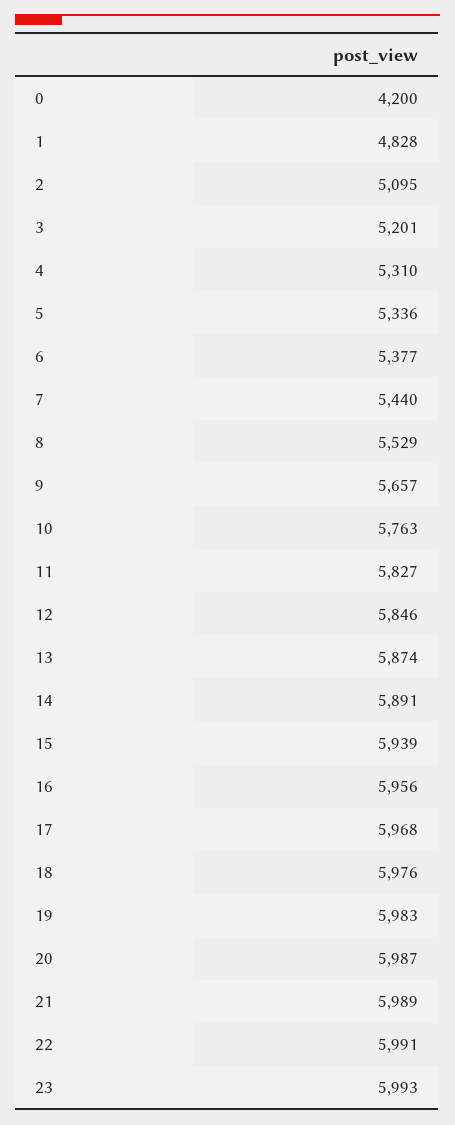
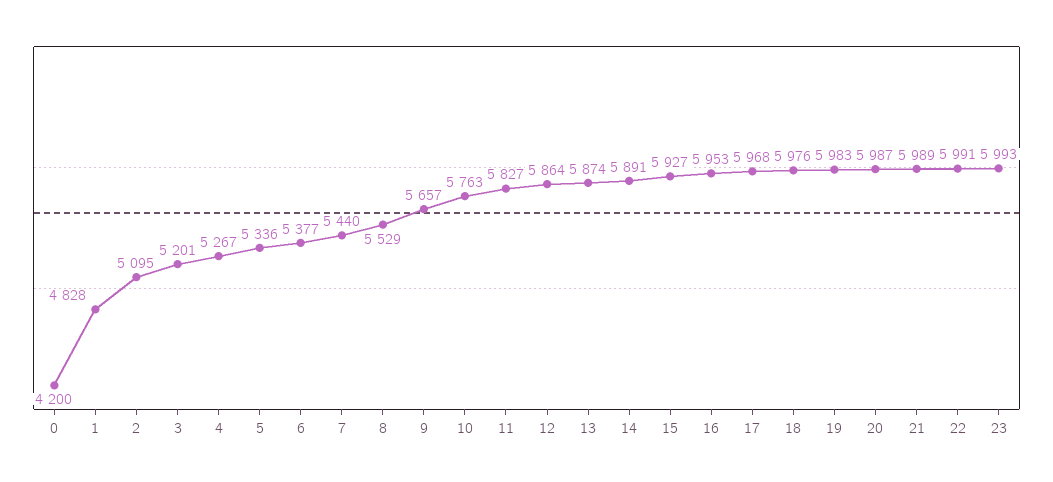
  {
    "0": 4200,
    "1": 4828,
    "2": 5095,
    "3": 5201,
-   "4": 5310,
+   "4": 5267,
    "5": 5336,
    "6": 5377,
    "7": 5440,
    "8": 5529,
    "9": 5657,
    "10": 5763,
    "11": 5827,
-   "12": 5846,
+   "12": 5864,
    "13": 5874,
    "14": 5891,
-   "15": 5939,
+   "15": 5927,
-   "16": 5956,
+   "16": 5953,
    "17": 5968,
    "18": 5976,
    "19": 5983,
    "20": 5987,
    "21": 5989,
    "22": 5991,
    "23": 5993
  }

